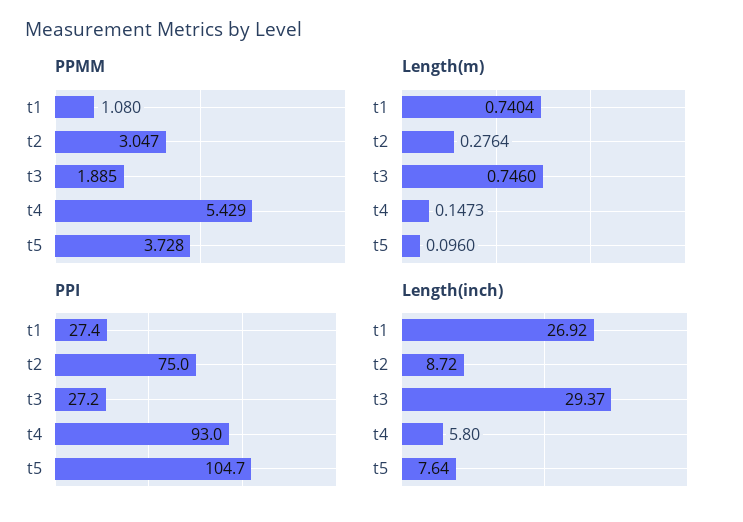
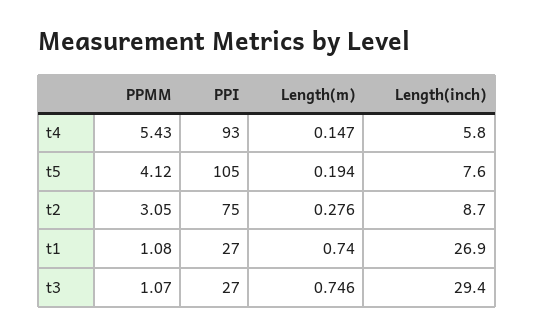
  {
    "PPMM": {
      "t1": 1.08,
      "t2": 3.047,
-     "t3": 1.885,
+     "t3": 1.07,
      "t4": 5.429,
-     "t5": 3.728
+     "t5": 4.12
    },
    "Length(m)": {
      "t1": 0.7404,
      "t2": 0.2764,
      "t3": 0.746,
      "t4": 0.1473,
-     "t5": 0.096
+     "t5": 0.194
    },
    "PPI": {
      "t1": 27.4,
      "t2": 75,
      "t3": 27.2,
      "t4": 93,
      "t5": 104.7
    },
    "Length(inch)": {
      "t1": 26.92,
      "t2": 8.72,
      "t3": 29.37,
      "t4": 5.8,
      "t5": 7.64
    }
  }

